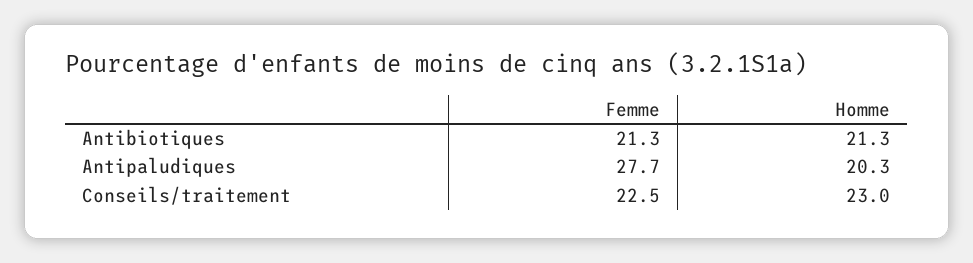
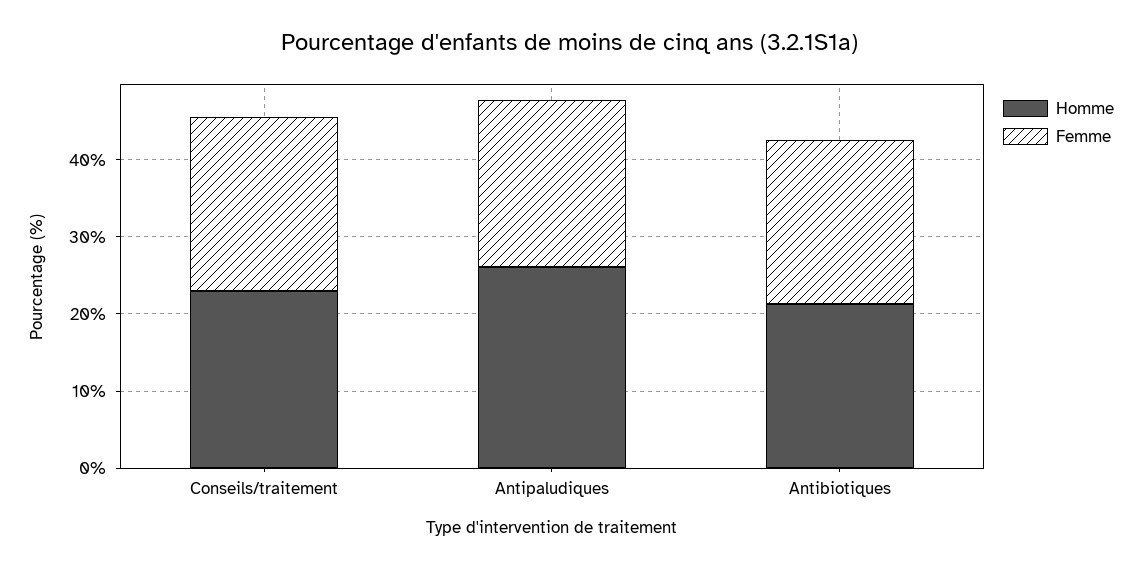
  {
    "Femme": {
      "Antibiotiques": 21.3,
-     "Antipaludiques": 27.7,
+     "Antipaludiques": 22,
      "Conseils/traitement": 22.5
    },
    "Homme": {
      "Antibiotiques": 21.3,
-     "Antipaludiques": 20.3,
+     "Antipaludiques": 26,
      "Conseils/traitement": 23
    }
  }

